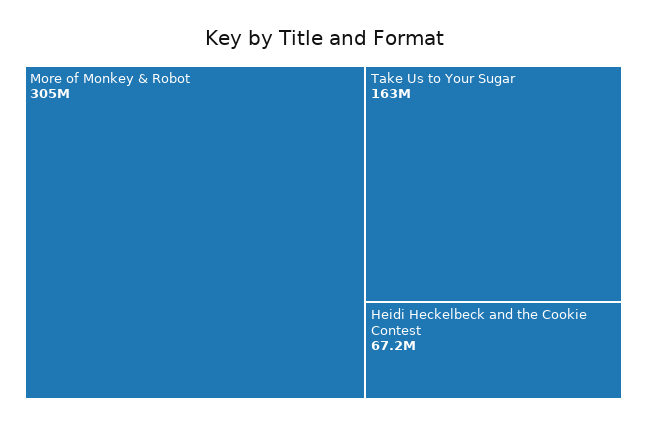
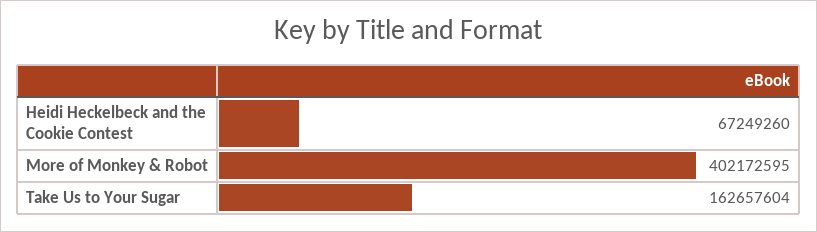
  {
-   "More of Monkey & Robot": 305000000,
+   "More of Monkey & Robot": 402172595,
    "Take Us to Your Sugar": 162657604,
    "Heidi Heckelbeck and the Cookie Contest": 67249260
  }

